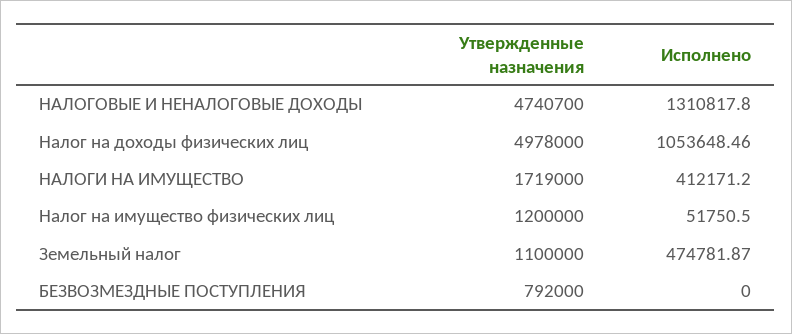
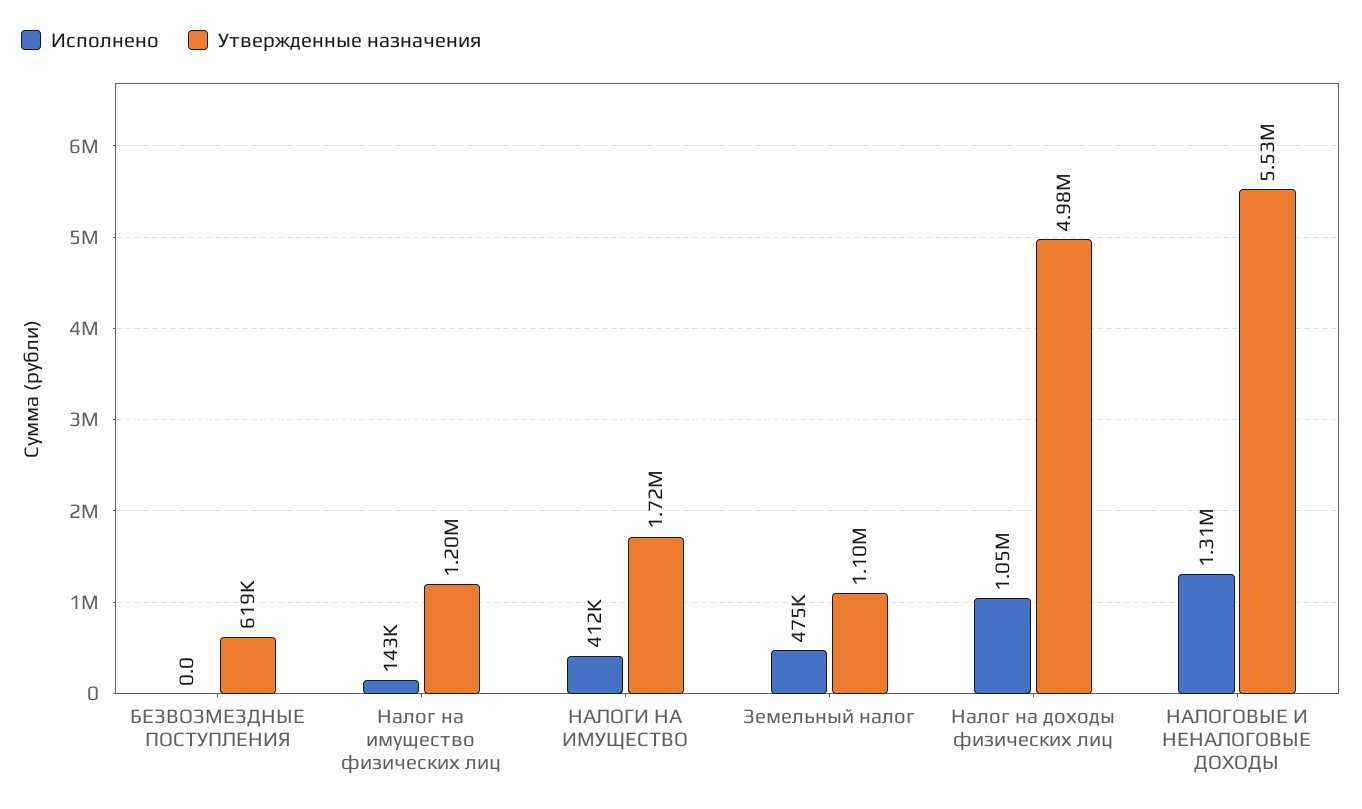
  {
    "Утвержденные назначения": {
-     "НАЛОГОВЫЕ И НЕНАЛОГОВЫЕ ДОХОДЫ": 4740700,
+     "НАЛОГОВЫЕ И НЕНАЛОГОВЫЕ ДОХОДЫ": 5530000,
      "Налог на доходы физических лиц": 4978000,
      "НАЛОГИ НА ИМУЩЕСТВО": 1719000,
      "Налог на имущество физических лиц": 1200000,
      "Земельный налог": 1100000,
-     "БЕЗВОЗМЕЗДНЫЕ ПОСТУПЛЕНИЯ": 792000
+     "БЕЗВОЗМЕЗДНЫЕ ПОСТУПЛЕНИЯ": 619000
    },
    "Исполнено": {
      "НАЛОГОВЫЕ И НЕНАЛОГОВЫЕ ДОХОДЫ": 1310817.8,
      "Налог на доходы физических лиц": 1053648.46,
      "НАЛОГИ НА ИМУЩЕСТВО": 412171.2,
-     "Налог на имущество физических лиц": 51750.5,
+     "Налог на имущество физических лиц": 143000,
      "Земельный налог": 474781.87,
      "БЕЗВОЗМЕЗДНЫЕ ПОСТУПЛЕНИЯ": 0
    }
  }

